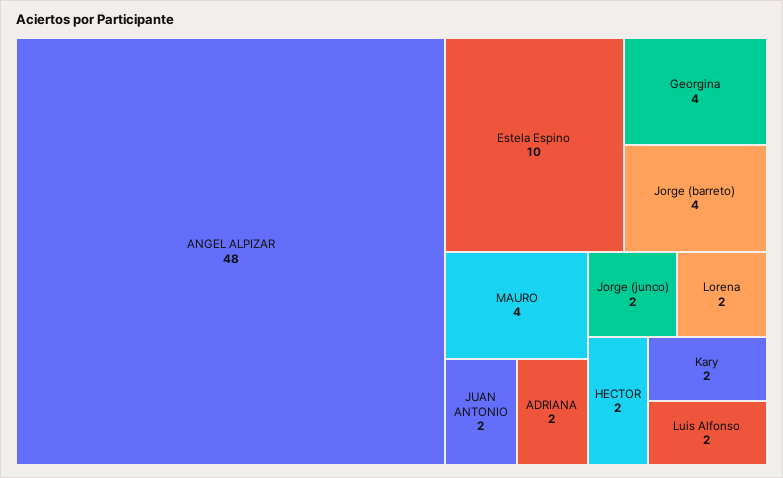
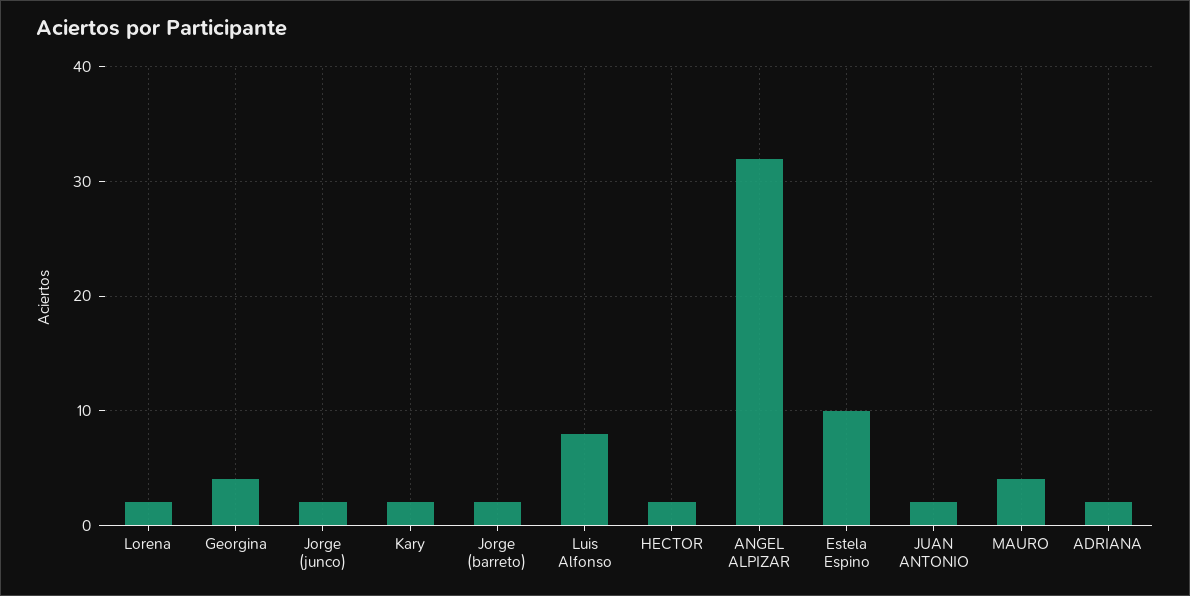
  {
-   "ANGEL ALPIZAR": 48,
+   "ANGEL ALPIZAR": 32,
    "Estela Espino": 10,
    "Georgina": 4,
-   "Jorge (barreto)": 4,
+   "Jorge (barreto)": 2,
    "MAURO": 4,
    "JUAN ANTONIO": 2,
    "ADRIANA": 2,
    "Jorge (junco)": 2,
    "Lorena": 2,
    "HECTOR": 2,
    "Kary": 2,
-   "Luis Alfonso": 2
+   "Luis Alfonso": 8
  }

